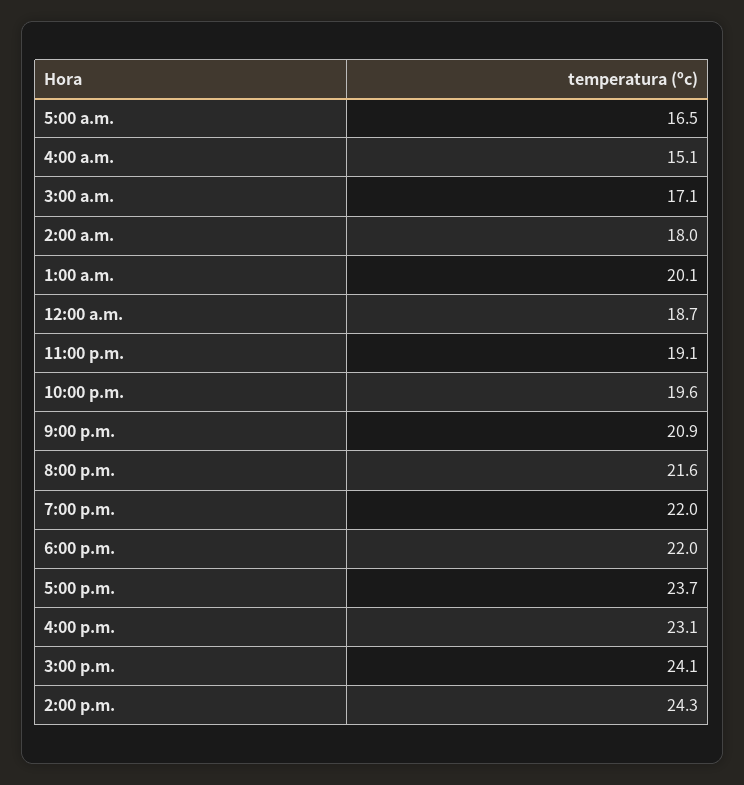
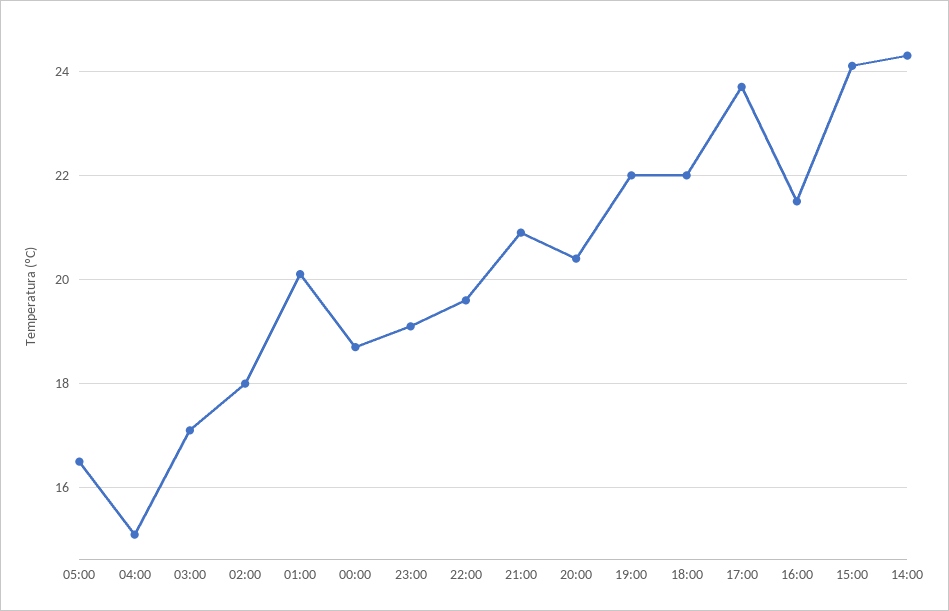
  {
    "5:00 a.m.": 16.5,
    "4:00 a.m.": 15.1,
    "3:00 a.m.": 17.1,
    "2:00 a.m.": 18,
    "1:00 a.m.": 20.1,
    "12:00 a.m.": 18.7,
    "11:00 p.m.": 19.1,
    "10:00 p.m.": 19.6,
    "9:00 p.m.": 20.9,
-   "8:00 p.m.": 21.6,
+   "8:00 p.m.": 20.5,
    "7:00 p.m.": 22,
    "6:00 p.m.": 22,
    "5:00 p.m.": 23.7,
-   "4:00 p.m.": 23.1,
+   "4:00 p.m.": 21.5,
    "3:00 p.m.": 24.1,
    "2:00 p.m.": 24.3
  }

